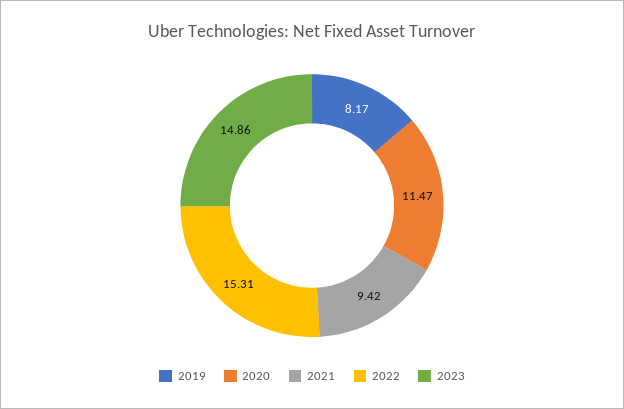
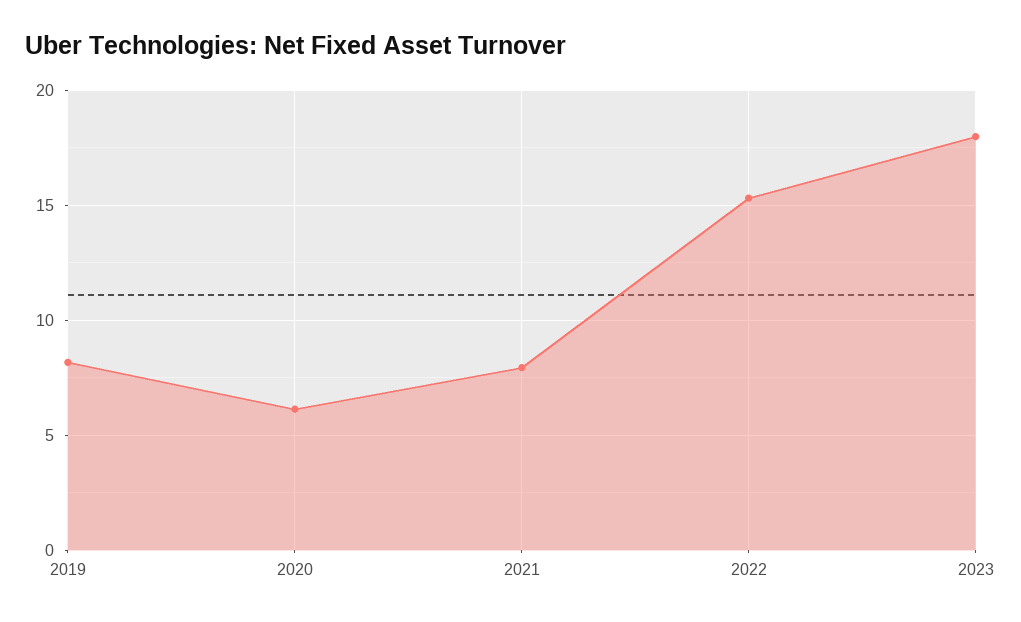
  {
    "2019": 8.17,
-   "2020": 11.47,
+   "2020": 6,
-   "2021": 9.42,
+   "2021": 8,
    "2022": 15.31,
-   "2023": 14.86
+   "2023": 18
  }

